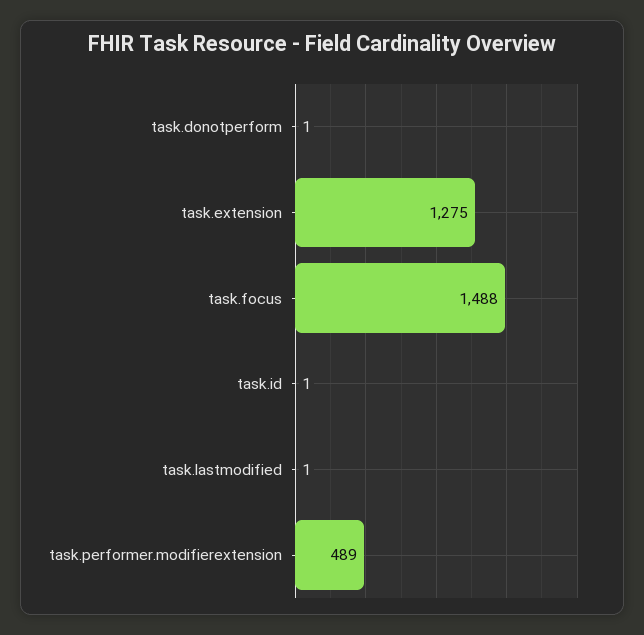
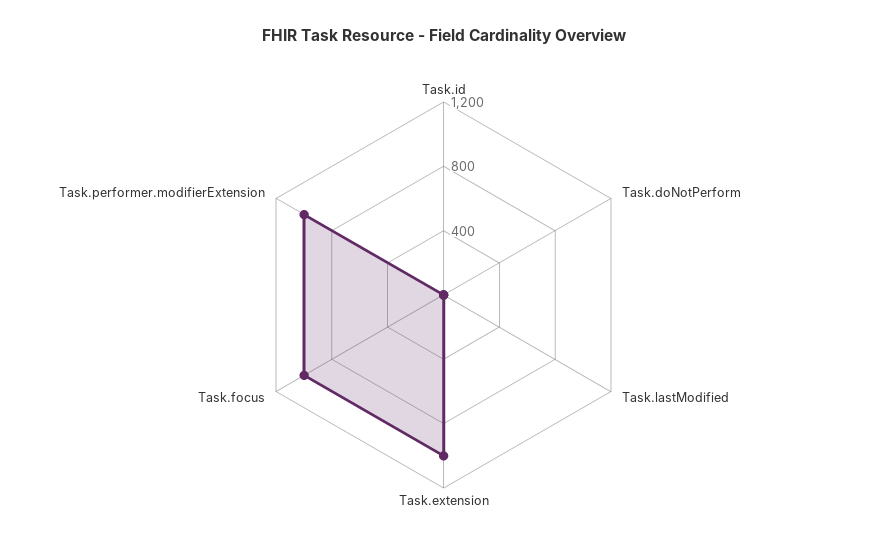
  {
    "task.donotperform": 1,
-   "task.extension": 1275,
+   "task.extension": 1000,
-   "task.focus": 1488,
+   "task.focus": 1000,
    "task.id": 1,
    "task.lastmodified": 1,
-   "task.performer.modifierextension": 489
+   "task.performer.modifierextension": 1000
  }

